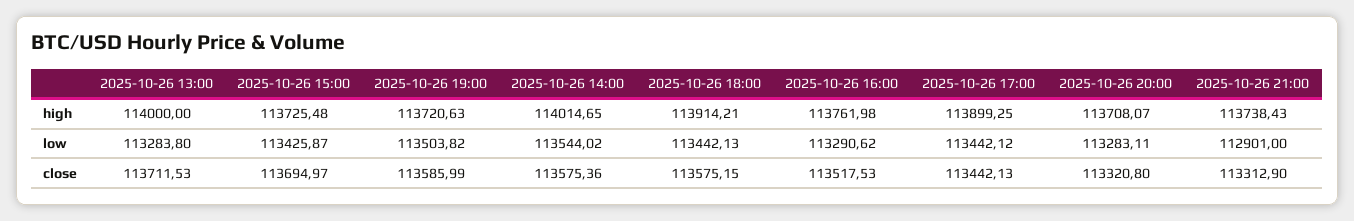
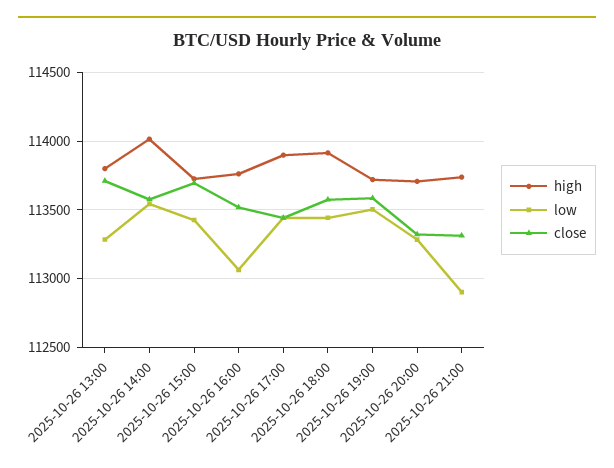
  {
    "high": {
-     "2025-10-26 13:00": 114000,
+     "2025-10-26 13:00": 113800,
      "2025-10-26 15:00": 113725.48,
      "2025-10-26 19:00": 113720.63,
      "2025-10-26 14:00": 114014.65,
      "2025-10-26 18:00": 113914.21,
      "2025-10-26 16:00": 113761.98,
      "2025-10-26 17:00": 113899.25,
      "2025-10-26 20:00": 113708.07,
      "2025-10-26 21:00": 113738.43
    },
    "low": {
      "2025-10-26 13:00": 113283.8,
      "2025-10-26 15:00": 113425.87,
      "2025-10-26 19:00": 113503.82,
      "2025-10-26 14:00": 113544.02,
      "2025-10-26 18:00": 113442.13,
-     "2025-10-26 16:00": 113290.62,
+     "2025-10-26 16:00": 113050,
      "2025-10-26 17:00": 113442.12,
      "2025-10-26 20:00": 113283.11,
      "2025-10-26 21:00": 112901
    },
    "close": {
      "2025-10-26 13:00": 113711.53,
      "2025-10-26 15:00": 113694.97,
      "2025-10-26 19:00": 113585.99,
      "2025-10-26 14:00": 113575.36,
      "2025-10-26 18:00": 113575.15,
      "2025-10-26 16:00": 113517.53,
      "2025-10-26 17:00": 113442.13,
      "2025-10-26 20:00": 113320.8,
      "2025-10-26 21:00": 113312.9
    }
  }

